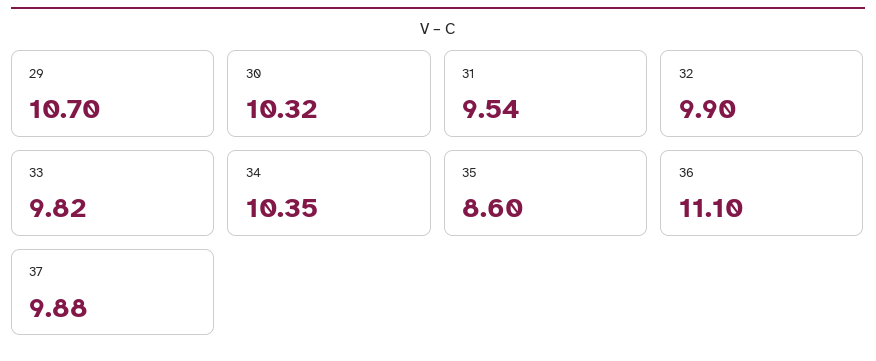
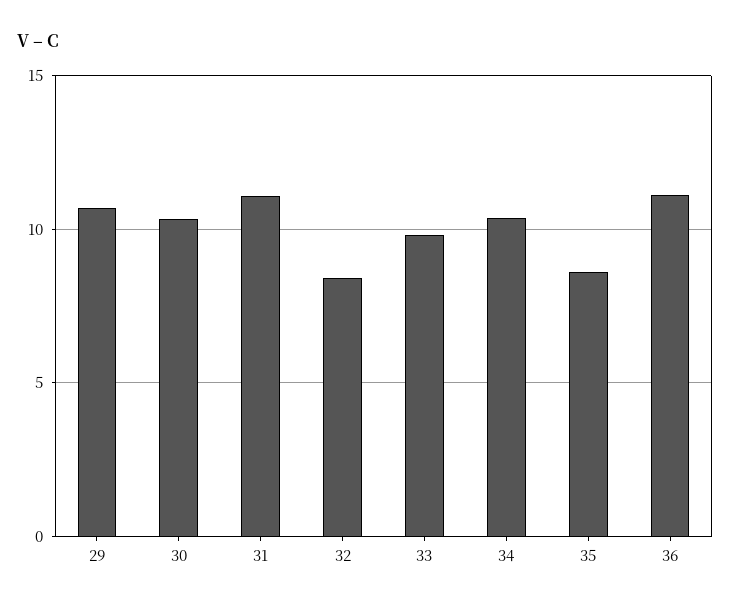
  {
    "29": 10.7,
    "30": 10.32,
-   "31": 9.54,
+   "31": 11,
-   "32": 9.9,
+   "32": 8.5,
    "33": 9.82,
    "34": 10.35,
    "35": 8.6,
-   "36": 11.1,
+   "36": 11.1
-   "37": 9.88
  }

